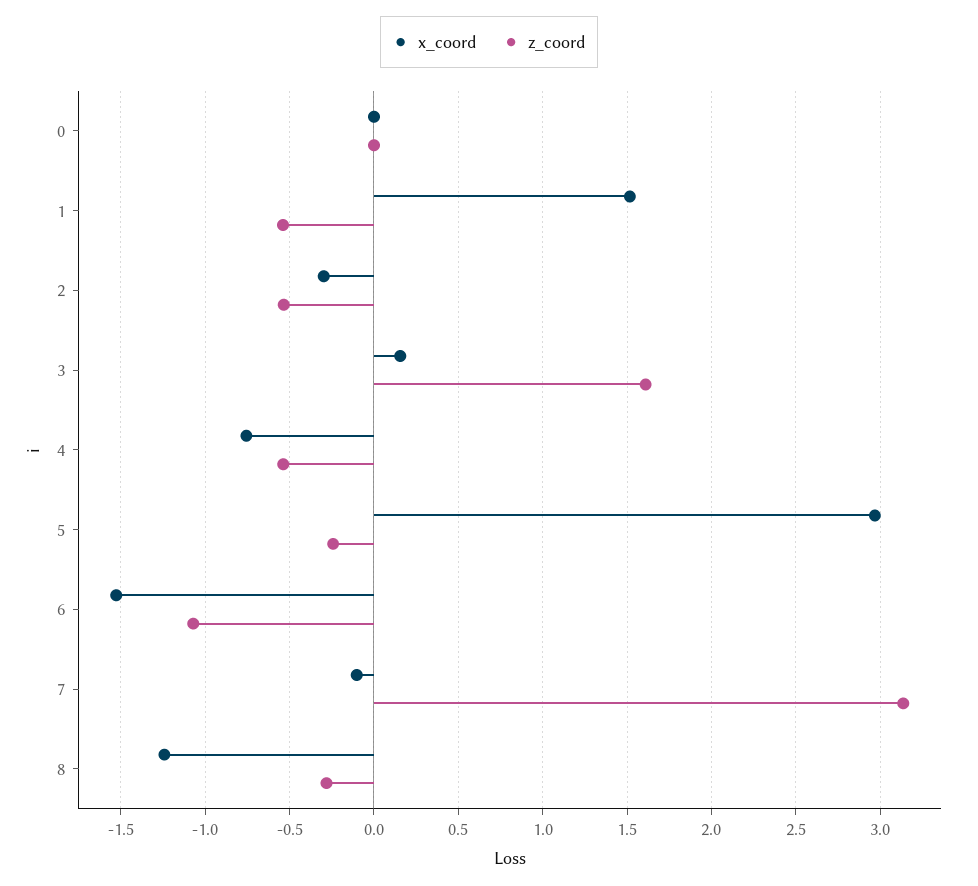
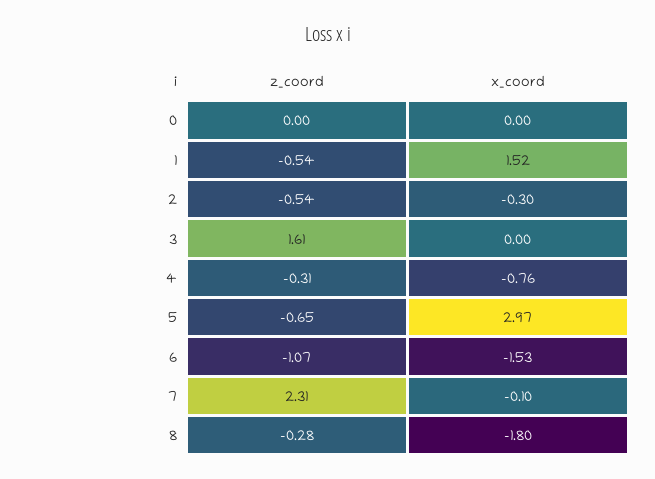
  {
    "x_coord": {
      "0": 0,
      "1": 1.52,
      "2": -0.3,
-     "3": 0.15,
+     "3": 0,
      "4": -0.76,
      "5": 2.97,
      "6": -1.53,
      "7": -0.1,
-     "8": -1.25
+     "8": -1.8
    },
    "z_coord": {
      "0": 0,
      "1": -0.54,
      "2": -0.54,
      "3": 1.61,
-     "4": -0.55,
+     "4": -0.31,
-     "5": -0.25,
+     "5": -0.65,
      "6": -1.07,
-     "7": 3.15,
+     "7": 2.31,
      "8": -0.28
    }
  }

